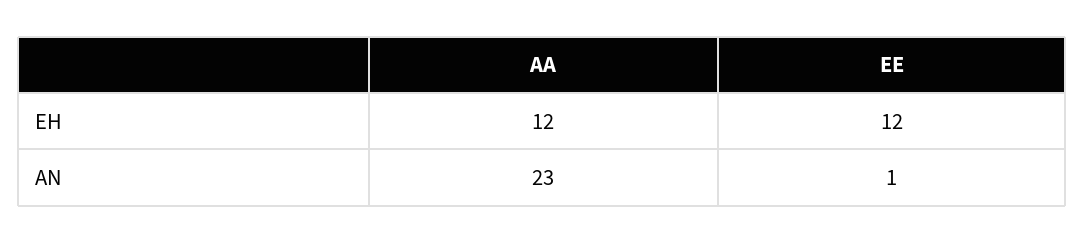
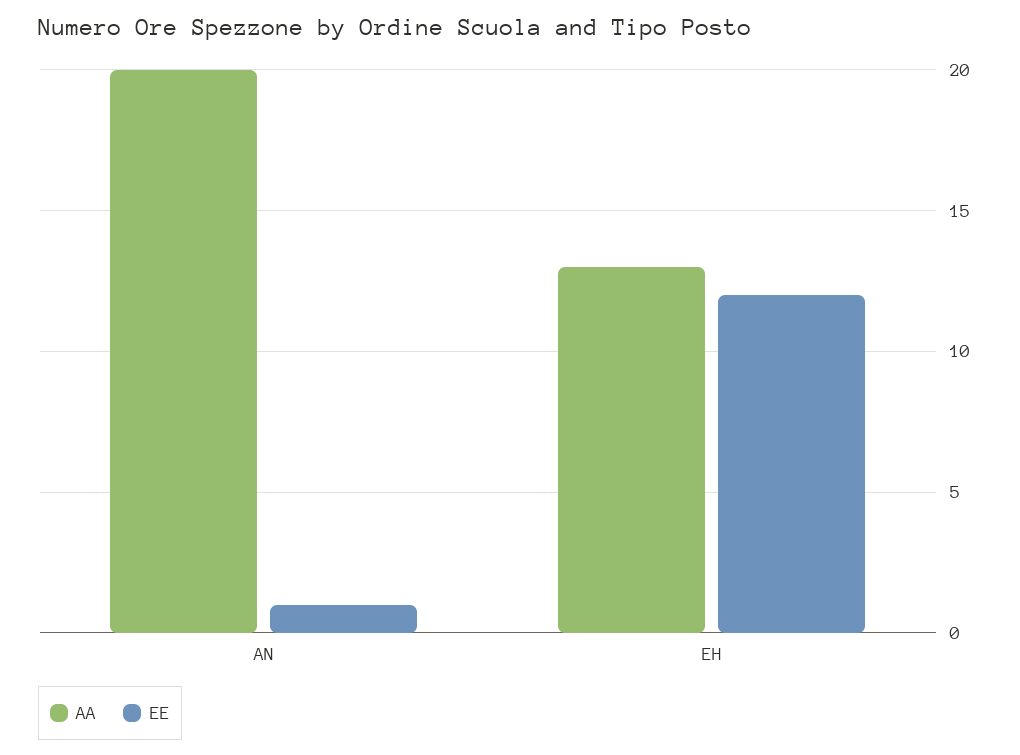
  {
    "AA": {
-     "EH": 12,
+     "EH": 13,
-     "AN": 23
+     "AN": 20
    },
    "EE": {
      "EH": 12,
      "AN": 1
    }
  }

